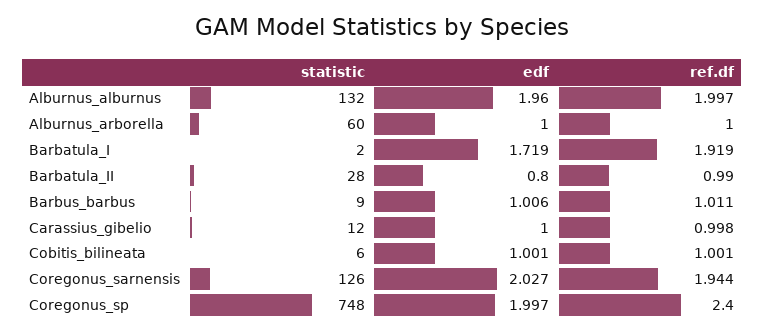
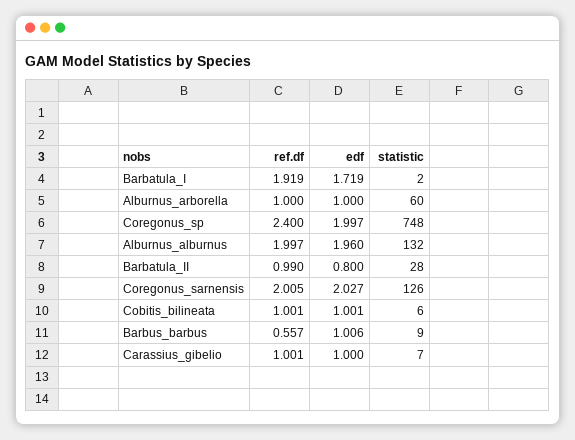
  {
    "statistic": {
      "Alburnus_alburnus": 132,
      "Alburnus_arborella": 60,
      "Barbatula_I": 2,
      "Barbatula_II": 28,
      "Barbus_barbus": 9,
-     "Carassius_gibelio": 12,
+     "Carassius_gibelio": 7,
      "Cobitis_bilineata": 6,
      "Coregonus_sarnensis": 126,
      "Coregonus_sp": 748
    },
    "edf": {
      "Alburnus_alburnus": 1.96,
      "Alburnus_arborella": 1,
      "Barbatula_I": 1.719,
      "Barbatula_II": 0.8,
      "Barbus_barbus": 1.006,
      "Carassius_gibelio": 1,
      "Cobitis_bilineata": 1.001,
      "Coregonus_sarnensis": 2.027,
      "Coregonus_sp": 1.997
    },
    "ref.df": {
      "Alburnus_alburnus": 1.997,
      "Alburnus_arborella": 1,
      "Barbatula_I": 1.919,
      "Barbatula_II": 0.99,
-     "Barbus_barbus": 1.011,
+     "Barbus_barbus": 0.557,
-     "Carassius_gibelio": 0.998,
+     "Carassius_gibelio": 1.001,
      "Cobitis_bilineata": 1.001,
-     "Coregonus_sarnensis": 1.944,
+     "Coregonus_sarnensis": 2.005,
      "Coregonus_sp": 2.4
    }
  }

